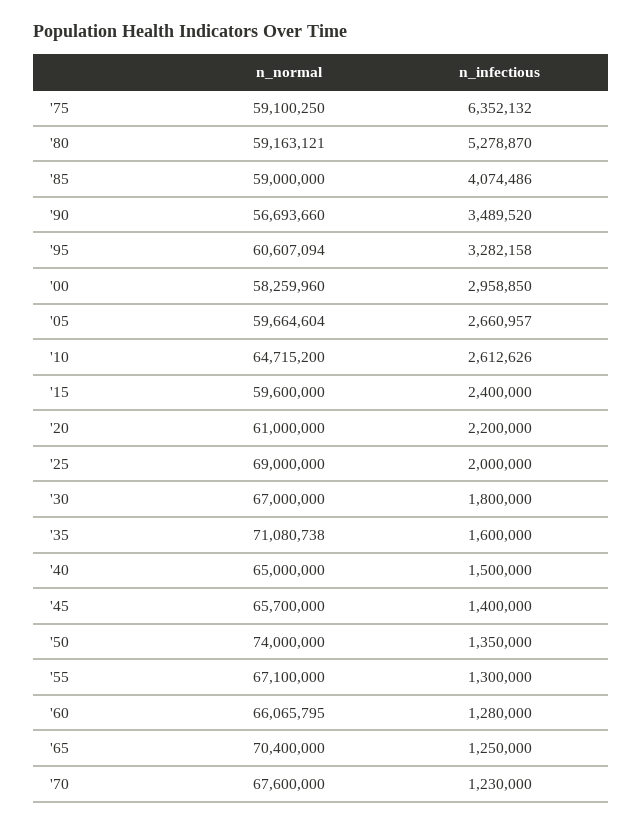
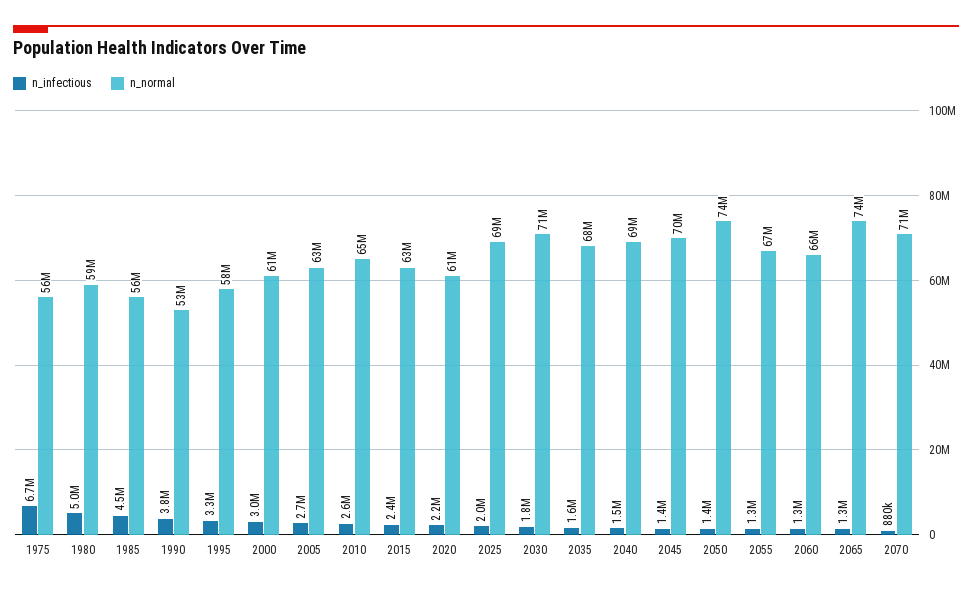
  {
    "n_normal": {
-     "'75": 59100250,
+     "'75": 56000000,
      "'80": 59163121,
-     "'85": 59000000,
+     "'85": 56000000,
-     "'90": 56693660,
+     "'90": 53000000,
-     "'95": 60607094,
+     "'95": 58000000,
-     "'00": 58259960,
+     "'00": 61000000,
-     "'05": 59664604,
+     "'05": 63000000,
      "'10": 64715200,
-     "'15": 59600000,
+     "'15": 63000000,
      "'20": 61000000,
      "'25": 69000000,
-     "'30": 67000000,
+     "'30": 71000000,
-     "'35": 71080738,
+     "'35": 68000000,
-     "'40": 65000000,
+     "'40": 69000000,
-     "'45": 65700000,
+     "'45": 70000000,
      "'50": 74000000,
      "'55": 67100000,
      "'60": 66065795,
-     "'65": 70400000,
+     "'65": 74000000,
-     "'70": 67600000
+     "'70": 71000000
    },
    "n_infectious": {
-     "'75": 6352132,
+     "'75": 6700000,
-     "'80": 5278870,
+     "'80": 5000000,
-     "'85": 4074486,
+     "'85": 4500000,
-     "'90": 3489520,
+     "'90": 3800000,
      "'95": 3282158,
      "'00": 2958850,
      "'05": 2660957,
      "'10": 2612626,
      "'15": 2400000,
      "'20": 2200000,
      "'25": 2000000,
      "'30": 1800000,
      "'35": 1600000,
      "'40": 1500000,
      "'45": 1400000,
      "'50": 1350000,
      "'55": 1300000,
      "'60": 1280000,
      "'65": 1250000,
-     "'70": 1230000
+     "'70": 880000
    }
  }

